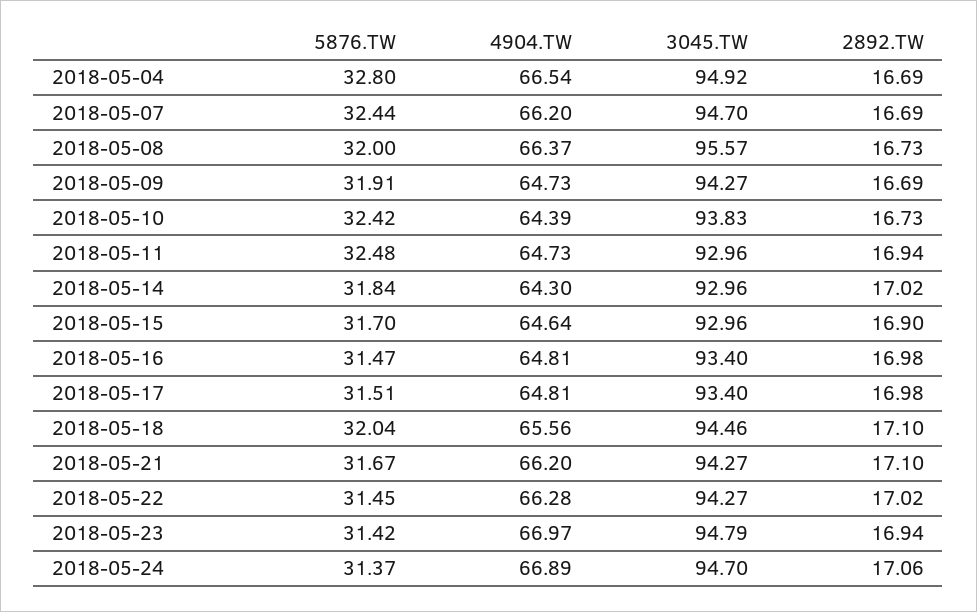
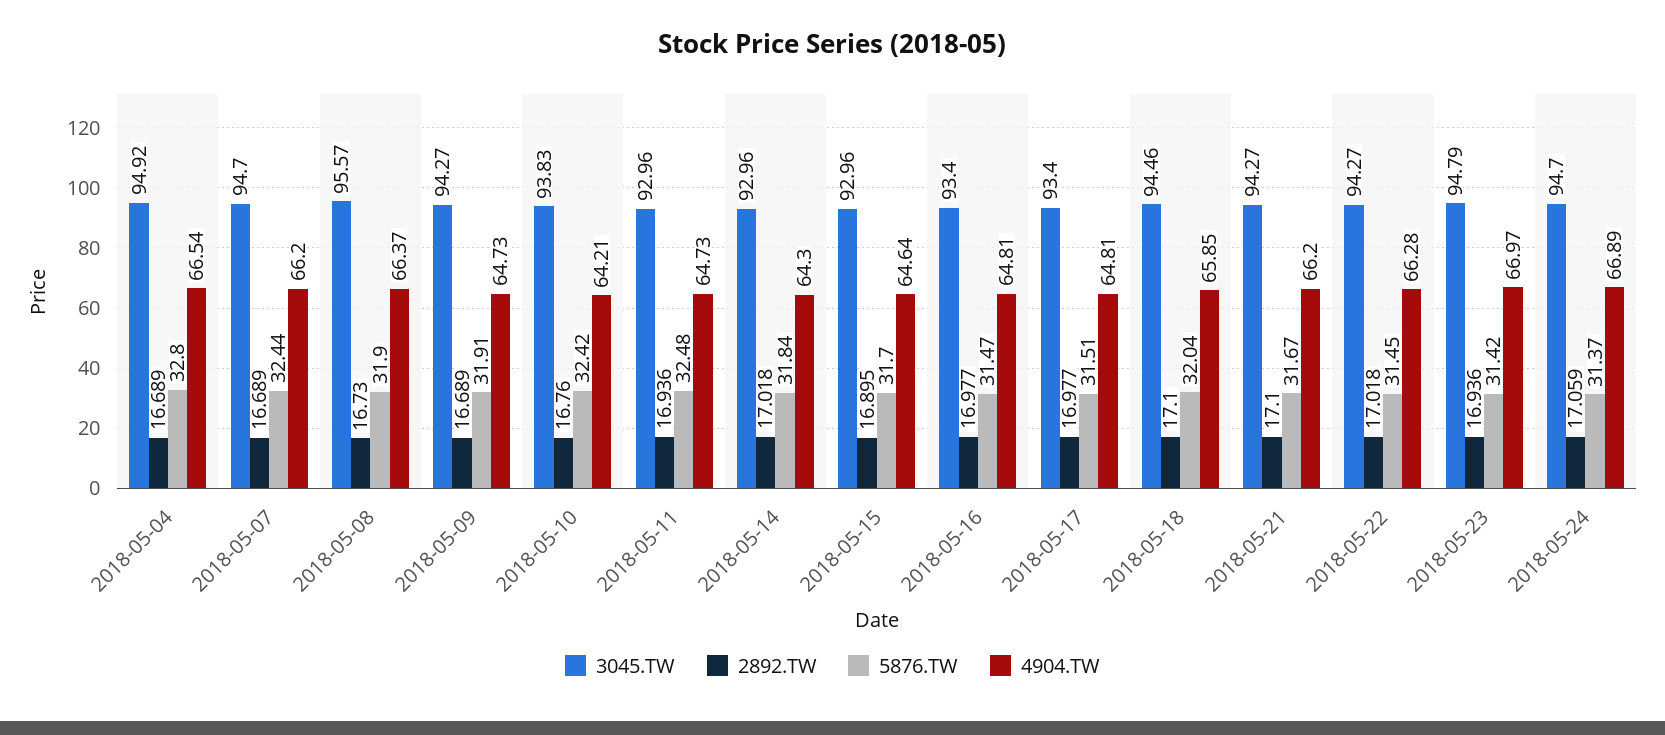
  {
    "5876.TW": {
      "2018-05-04": 32.8,
      "2018-05-07": 32.44,
-     "2018-05-08": 32,
+     "2018-05-08": 31.9,
      "2018-05-09": 31.91,
      "2018-05-10": 32.42,
      "2018-05-11": 32.48,
      "2018-05-14": 31.84,
      "2018-05-15": 31.7,
      "2018-05-16": 31.47,
      "2018-05-17": 31.51,
      "2018-05-18": 32.04,
      "2018-05-21": 31.67,
      "2018-05-22": 31.45,
      "2018-05-23": 31.42,
      "2018-05-24": 31.37
    },
    "4904.TW": {
      "2018-05-04": 66.54,
      "2018-05-07": 66.2,
      "2018-05-08": 66.37,
      "2018-05-09": 64.73,
-     "2018-05-10": 64.39,
+     "2018-05-10": 64.21,
      "2018-05-11": 64.73,
      "2018-05-14": 64.3,
      "2018-05-15": 64.64,
      "2018-05-16": 64.81,
      "2018-05-17": 64.81,
-     "2018-05-18": 65.56,
+     "2018-05-18": 65.85,
      "2018-05-21": 66.2,
      "2018-05-22": 66.28,
      "2018-05-23": 66.97,
      "2018-05-24": 66.89
    },
    "3045.TW": {
      "2018-05-04": 94.92,
      "2018-05-07": 94.7,
      "2018-05-08": 95.57,
      "2018-05-09": 94.27,
      "2018-05-10": 93.83,
      "2018-05-11": 92.96,
      "2018-05-14": 92.96,
      "2018-05-15": 92.96,
      "2018-05-16": 93.4,
      "2018-05-17": 93.4,
      "2018-05-18": 94.46,
      "2018-05-21": 94.27,
      "2018-05-22": 94.27,
      "2018-05-23": 94.79,
      "2018-05-24": 94.7
    },
    "2892.TW": {
      "2018-05-04": 16.689,
      "2018-05-07": 16.689,
      "2018-05-08": 16.73,
      "2018-05-09": 16.689,
-     "2018-05-10": 16.73,
+     "2018-05-10": 16.76,
      "2018-05-11": 16.936,
      "2018-05-14": 17.018,
      "2018-05-15": 16.895,
      "2018-05-16": 16.977,
      "2018-05-17": 16.977,
      "2018-05-18": 17.1,
      "2018-05-21": 17.1,
      "2018-05-22": 17.018,
      "2018-05-23": 16.936,
      "2018-05-24": 17.059
    }
  }

